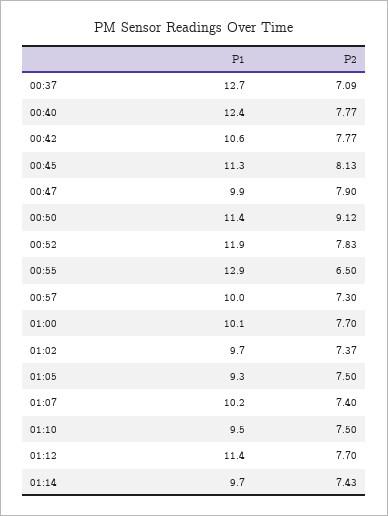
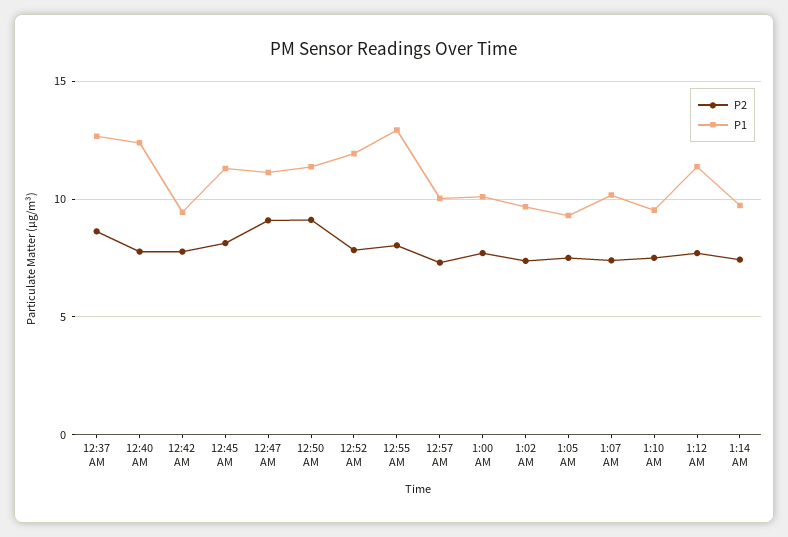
  {
    "P1": {
      "00:37": 12.7,
      "00:40": 12.4,
-     "00:42": 10.6,
+     "00:42": 9.5,
      "00:45": 11.3,
-     "00:47": 9.9,
+     "00:47": 11,
      "00:50": 11.4,
      "00:52": 11.9,
      "00:55": 12.9,
      "00:57": 10,
      "01:00": 10.1,
      "01:02": 9.7,
      "01:05": 9.3,
      "01:07": 10.2,
      "01:10": 9.5,
      "01:12": 11.4,
      "01:14": 9.7
    },
    "P2": {
-     "00:37": 7.09,
+     "00:37": 8.5,
      "00:40": 7.77,
      "00:42": 7.77,
      "00:45": 8.13,
-     "00:47": 7.9,
+     "00:47": 9,
      "00:50": 9.12,
      "00:52": 7.83,
-     "00:55": 6.5,
+     "00:55": 8,
      "00:57": 7.3,
      "01:00": 7.7,
      "01:02": 7.37,
      "01:05": 7.5,
      "01:07": 7.4,
      "01:10": 7.5,
      "01:12": 7.7,
      "01:14": 7.43
    }
  }

